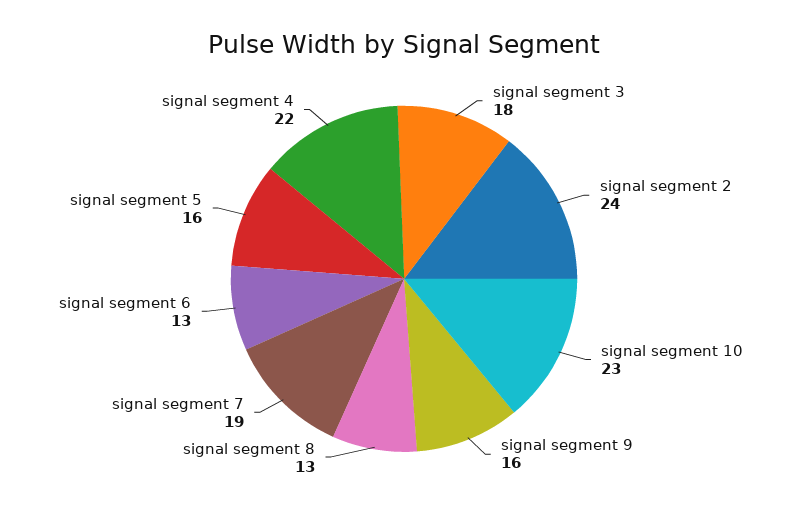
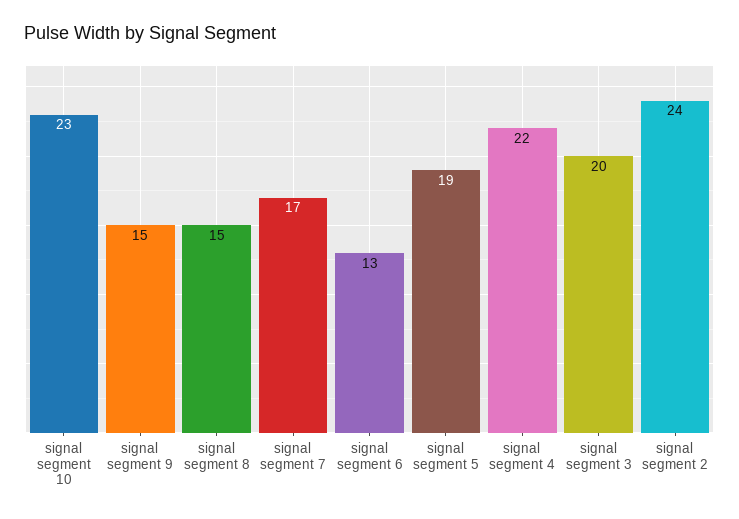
  {
-   "signal segment 3": 18,
+   "signal segment 3": 20,
    "signal segment 2": 24,
    "signal segment 10": 23,
-   "signal segment 9": 16,
+   "signal segment 9": 15,
-   "signal segment 8": 13,
+   "signal segment 8": 15,
-   "signal segment 7": 19,
+   "signal segment 7": 17,
    "signal segment 6": 13,
-   "signal segment 5": 16,
+   "signal segment 5": 19,
    "signal segment 4": 22
  }

